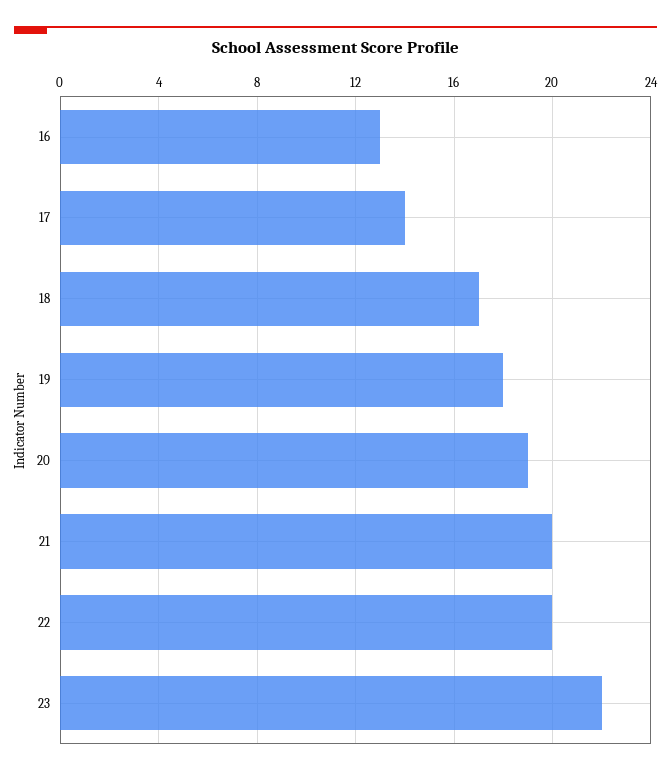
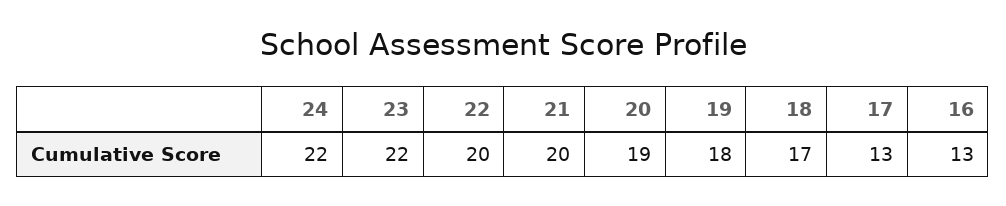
  {
    "16": 13,
-   "17": 14,
+   "17": 13,
    "18": 17,
    "19": 18,
    "20": 19,
    "21": 20,
    "22": 20,
-   "23": 22
+   "23": 22,
+   "24": 22
  }

